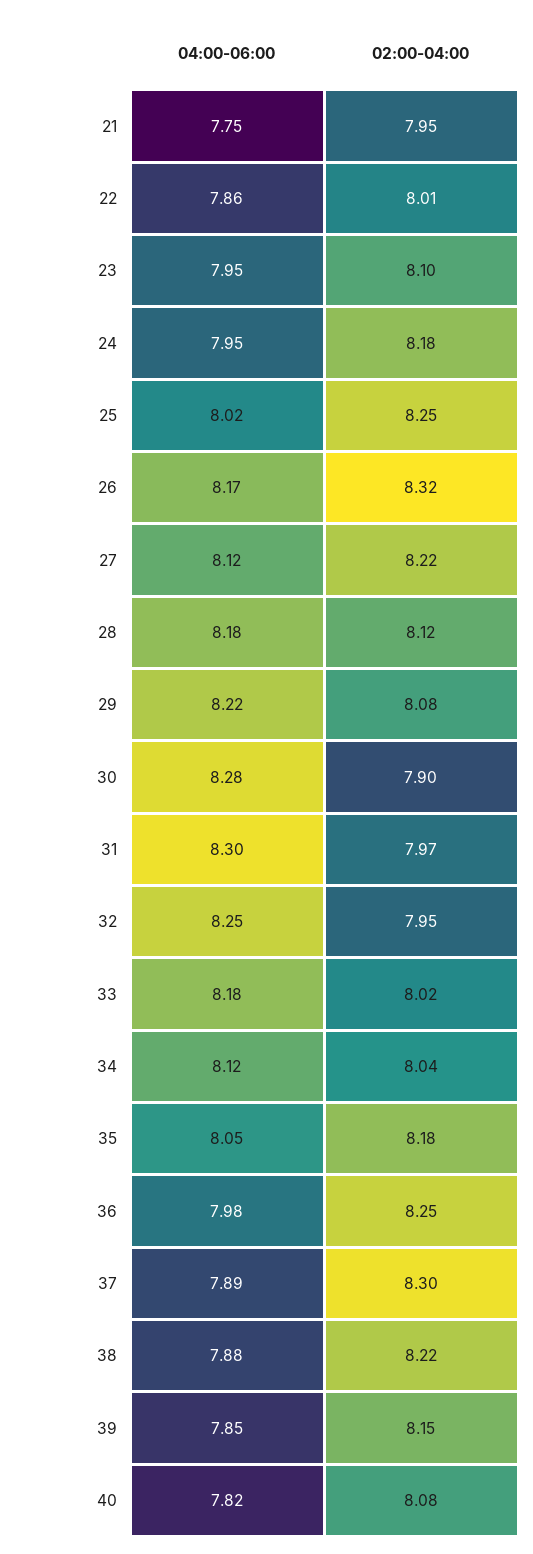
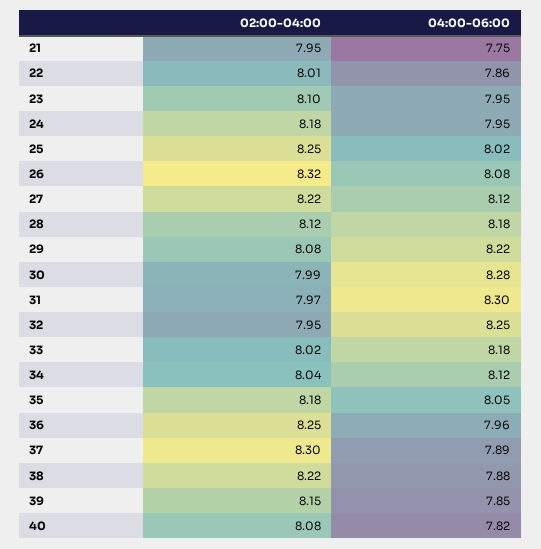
  {
    "04:00-06:00": {
      "21": 7.75,
      "22": 7.86,
      "23": 7.95,
      "24": 7.95,
      "25": 8.02,
-     "26": 8.17,
+     "26": 8.08,
      "27": 8.12,
      "28": 8.18,
      "29": 8.22,
      "30": 8.28,
      "31": 8.3,
      "32": 8.25,
      "33": 8.18,
      "34": 8.12,
      "35": 8.05,
-     "36": 7.98,
+     "36": 7.96,
      "37": 7.89,
      "38": 7.88,
      "39": 7.85,
      "40": 7.82
    },
    "02:00-04:00": {
      "21": 7.95,
      "22": 8.01,
      "23": 8.1,
      "24": 8.18,
      "25": 8.25,
      "26": 8.32,
      "27": 8.22,
      "28": 8.12,
      "29": 8.08,
-     "30": 7.9,
+     "30": 7.99,
      "31": 7.97,
      "32": 7.95,
      "33": 8.02,
      "34": 8.04,
      "35": 8.18,
      "36": 8.25,
      "37": 8.3,
      "38": 8.22,
      "39": 8.15,
      "40": 8.08
    }
  }

